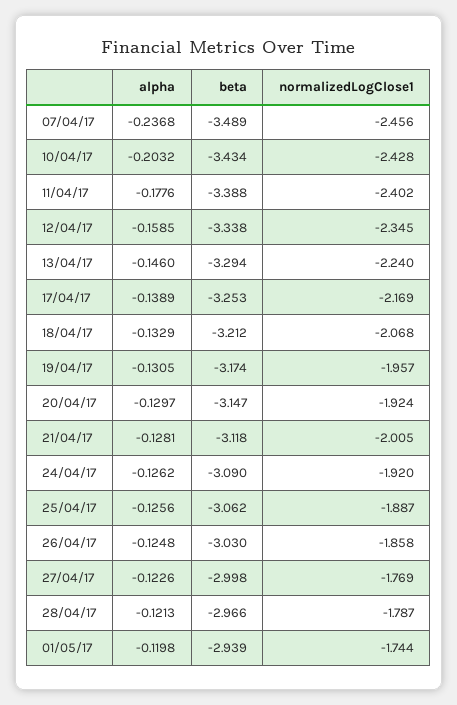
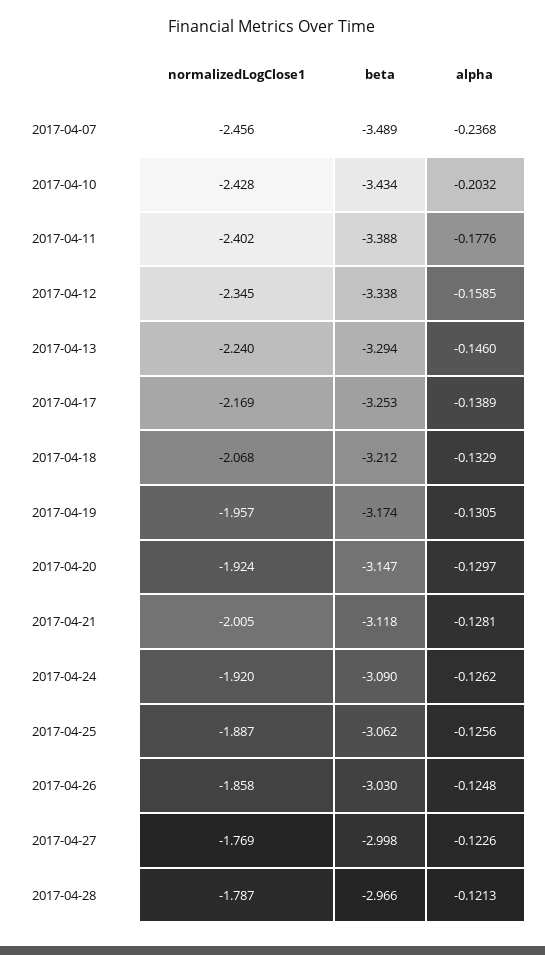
  {
    "alpha": {
      "07/04/17": -0.2368,
      "10/04/17": -0.2032,
      "11/04/17": -0.1776,
      "12/04/17": -0.1585,
      "13/04/17": -0.146,
      "17/04/17": -0.1389,
      "18/04/17": -0.1329,
      "19/04/17": -0.1305,
      "20/04/17": -0.1297,
      "21/04/17": -0.1281,
      "24/04/17": -0.1262,
      "25/04/17": -0.1256,
      "26/04/17": -0.1248,
      "27/04/17": -0.1226,
-     "28/04/17": -0.1213,
+     "28/04/17": -0.1213
-     "01/05/17": -0.1198
    },
    "beta": {
      "07/04/17": -3.489,
      "10/04/17": -3.434,
      "11/04/17": -3.388,
      "12/04/17": -3.338,
      "13/04/17": -3.294,
      "17/04/17": -3.253,
      "18/04/17": -3.212,
      "19/04/17": -3.174,
      "20/04/17": -3.147,
      "21/04/17": -3.118,
      "24/04/17": -3.09,
      "25/04/17": -3.062,
      "26/04/17": -3.03,
      "27/04/17": -2.998,
-     "28/04/17": -2.966,
+     "28/04/17": -2.966
-     "01/05/17": -2.939
    },
    "normalizedLogClose1": {
      "07/04/17": -2.456,
      "10/04/17": -2.428,
      "11/04/17": -2.402,
      "12/04/17": -2.345,
      "13/04/17": -2.24,
      "17/04/17": -2.169,
      "18/04/17": -2.068,
      "19/04/17": -1.957,
      "20/04/17": -1.924,
      "21/04/17": -2.005,
      "24/04/17": -1.92,
      "25/04/17": -1.887,
      "26/04/17": -1.858,
      "27/04/17": -1.769,
-     "28/04/17": -1.787,
+     "28/04/17": -1.787
-     "01/05/17": -1.744
    }
  }

